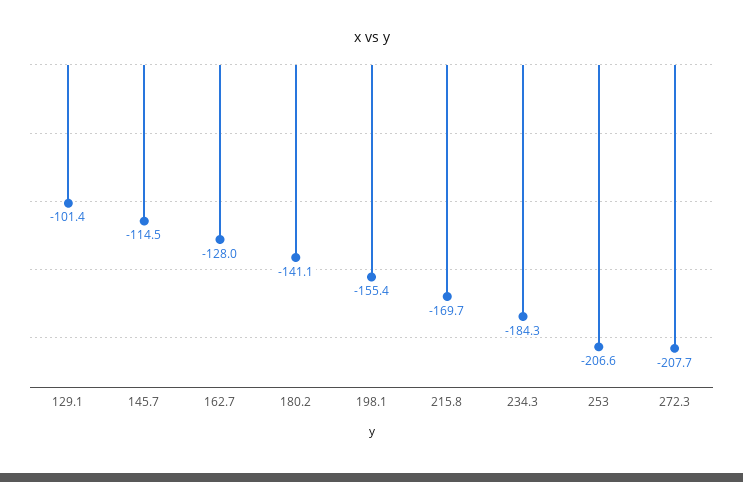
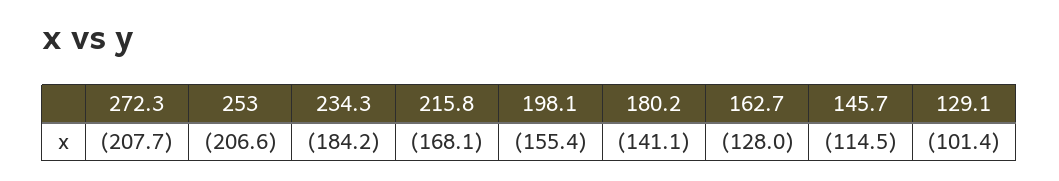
  {
    "129.1": -101.4,
    "145.7": -114.5,
    "162.7": -128,
    "180.2": -141.1,
    "198.1": -155.4,
-   "215.8": -169.7,
+   "215.8": -168.1,
-   "234.3": -184.3,
+   "234.3": -184.2,
    "253": -206.6,
    "272.3": -207.7
  }

